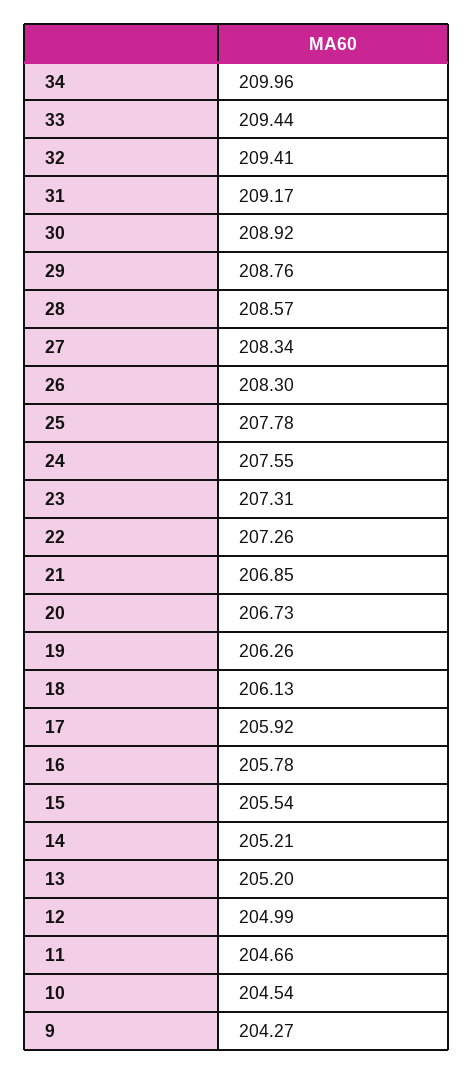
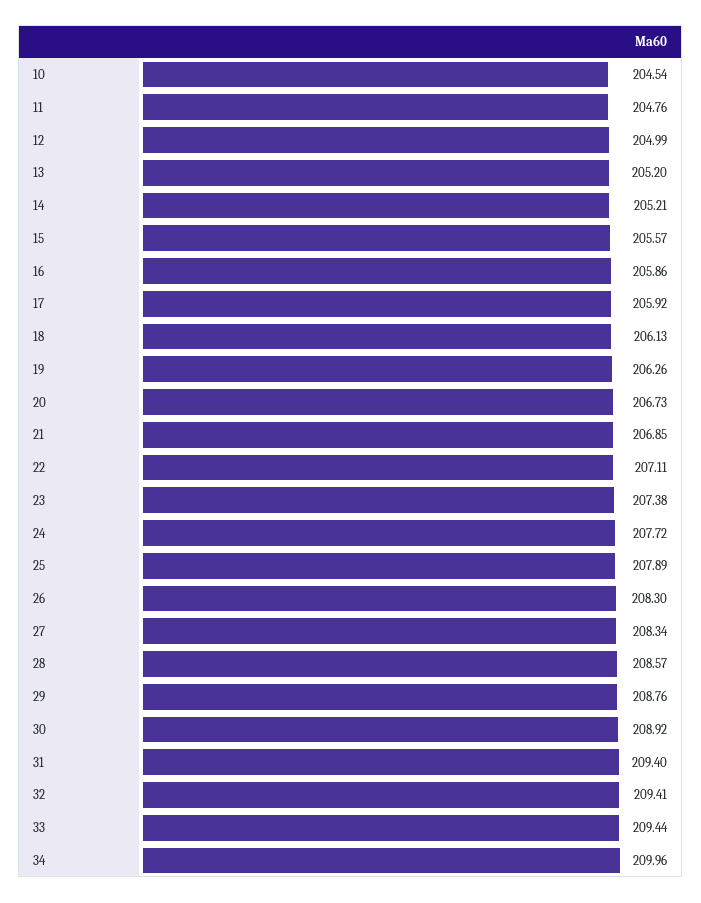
  {
    "34": 209.96,
    "33": 209.44,
    "32": 209.41,
-   "31": 209.17,
+   "31": 209.4,
    "30": 208.92,
    "29": 208.76,
    "28": 208.57,
    "27": 208.34,
    "26": 208.3,
-   "25": 207.78,
+   "25": 207.89,
-   "24": 207.55,
+   "24": 207.72,
-   "23": 207.31,
+   "23": 207.38,
-   "22": 207.26,
+   "22": 207.11,
    "21": 206.85,
    "20": 206.73,
    "19": 206.26,
    "18": 206.13,
    "17": 205.92,
-   "16": 205.78,
+   "16": 205.86,
-   "15": 205.54,
+   "15": 205.57,
    "14": 205.21,
    "13": 205.2,
    "12": 204.99,
-   "11": 204.66,
+   "11": 204.76,
-   "10": 204.54,
+   "10": 204.54
-   "9": 204.27
  }

